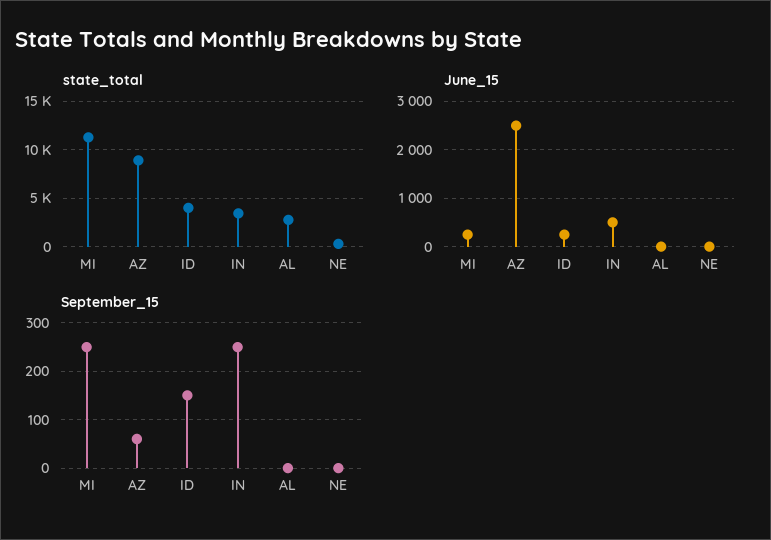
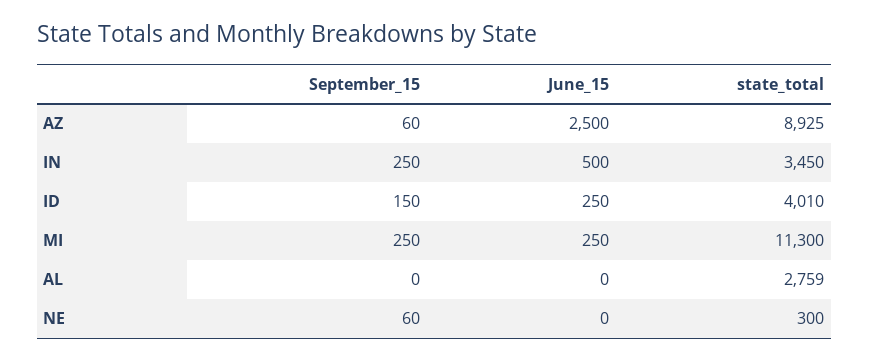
  {
    "state_total": {
      "MI": 11300,
      "AZ": 8925,
      "ID": 4010,
      "IN": 3450,
      "AL": 2759,
      "NE": 300
    },
    "June_15": {
      "MI": 250,
      "AZ": 2500,
      "ID": 250,
      "IN": 500,
      "AL": 0,
      "NE": 0
    },
    "September_15": {
      "MI": 250,
      "AZ": 60,
      "ID": 150,
      "IN": 250,
      "AL": 0,
-     "NE": 0
+     "NE": 60
    }
  }

